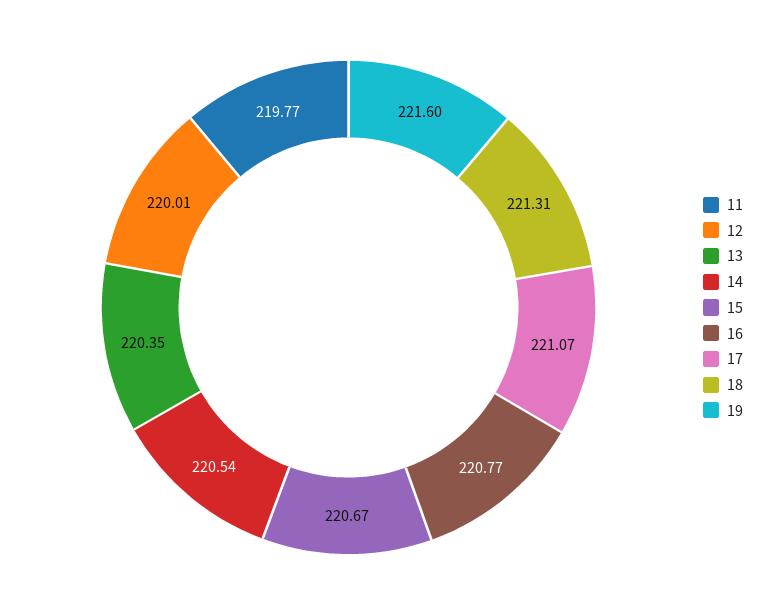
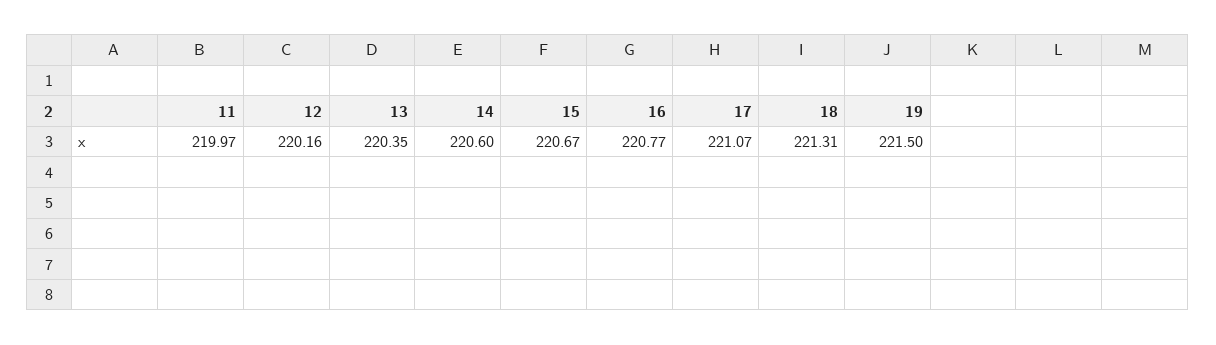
  {
-   "11": 219.77,
+   "11": 219.97,
-   "12": 220.01,
+   "12": 220.16,
    "13": 220.35,
-   "14": 220.54,
+   "14": 220.6,
    "15": 220.67,
    "16": 220.77,
    "17": 221.07,
    "18": 221.31,
-   "19": 221.6
+   "19": 221.5
  }

